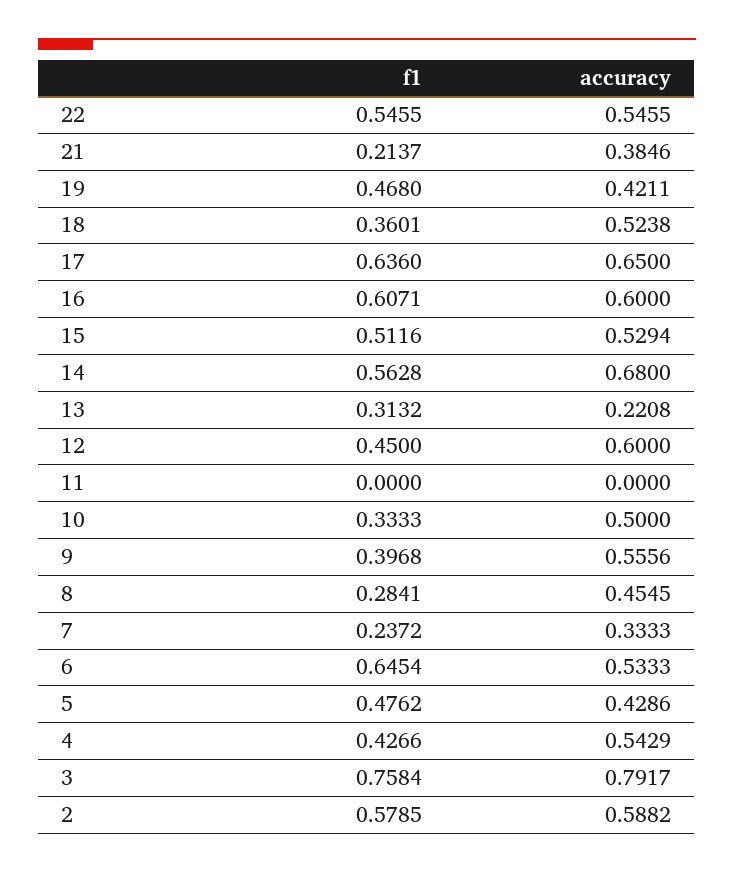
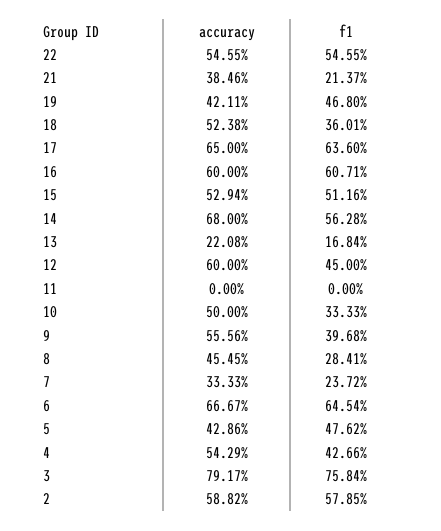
  {
    "f1": {
      "22": 0.5455,
      "21": 0.2137,
      "19": 0.468,
      "18": 0.3601,
      "17": 0.636,
      "16": 0.6071,
      "15": 0.5116,
      "14": 0.5628,
-     "13": 0.3132,
+     "13": 0.1684,
      "12": 0.45,
      "11": 0,
      "10": 0.3333,
      "9": 0.3968,
      "8": 0.2841,
      "7": 0.2372,
      "6": 0.6454,
      "5": 0.4762,
      "4": 0.4266,
      "3": 0.7584,
      "2": 0.5785
    },
    "accuracy": {
      "22": 0.5455,
      "21": 0.3846,
      "19": 0.4211,
      "18": 0.5238,
      "17": 0.65,
      "16": 0.6,
      "15": 0.5294,
      "14": 0.68,
      "13": 0.2208,
      "12": 0.6,
      "11": 0,
      "10": 0.5,
      "9": 0.5556,
      "8": 0.4545,
      "7": 0.3333,
-     "6": 0.5333,
+     "6": 0.6667,
      "5": 0.4286,
      "4": 0.5429,
      "3": 0.7917,
      "2": 0.5882
    }
  }

